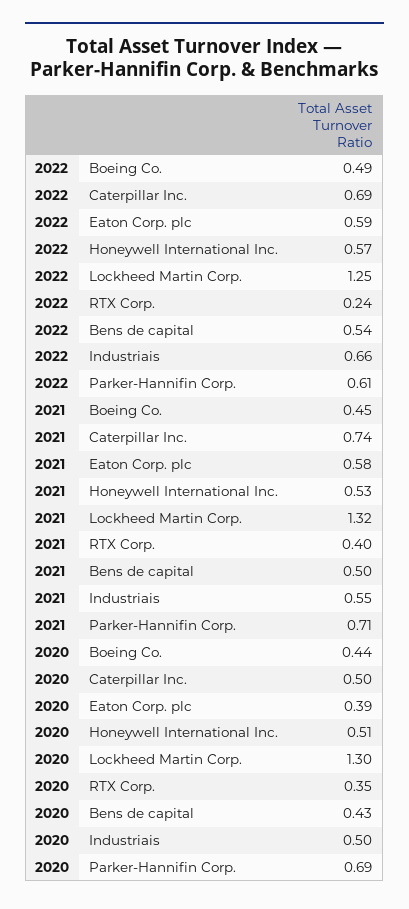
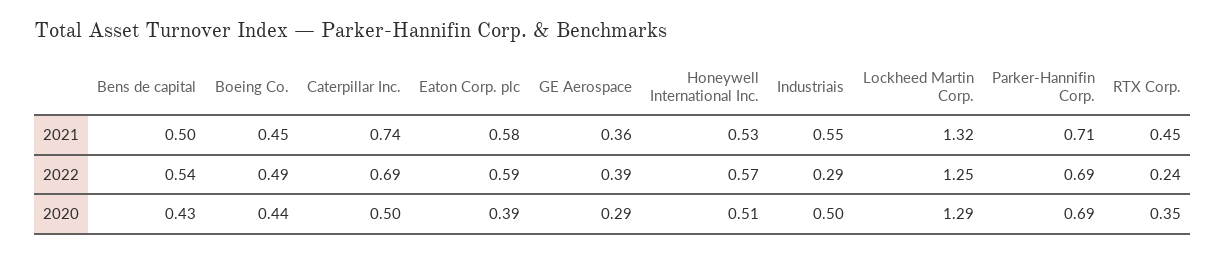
  {
    "2022": {
      "Boeing Co.": 0.49,
      "Caterpillar Inc.": 0.69,
      "Eaton Corp. plc": 0.59,
      "Honeywell International Inc.": 0.57,
      "Lockheed Martin Corp.": 1.25,
      "RTX Corp.": 0.24,
      "Bens de capital": 0.54,
-     "Industriais": 0.66,
+     "Industriais": 0.29,
-     "Parker-Hannifin Corp.": 0.61
+     "Parker-Hannifin Corp.": 0.69,
+     "GE Aerospace": 0.39
    },
    "2021": {
      "Boeing Co.": 0.45,
      "Caterpillar Inc.": 0.74,
      "Eaton Corp. plc": 0.58,
      "Honeywell International Inc.": 0.53,
      "Lockheed Martin Corp.": 1.32,
-     "RTX Corp.": 0.4,
+     "RTX Corp.": 0.45,
      "Bens de capital": 0.5,
      "Industriais": 0.55,
-     "Parker-Hannifin Corp.": 0.71
+     "Parker-Hannifin Corp.": 0.71,
+     "GE Aerospace": 0.36
    },
    "2020": {
      "Boeing Co.": 0.44,
      "Caterpillar Inc.": 0.5,
      "Eaton Corp. plc": 0.39,
      "Honeywell International Inc.": 0.51,
-     "Lockheed Martin Corp.": 1.3,
+     "Lockheed Martin Corp.": 1.29,
      "RTX Corp.": 0.35,
      "Bens de capital": 0.43,
      "Industriais": 0.5,
-     "Parker-Hannifin Corp.": 0.69
+     "Parker-Hannifin Corp.": 0.69,
+     "GE Aerospace": 0.29
    }
  }

